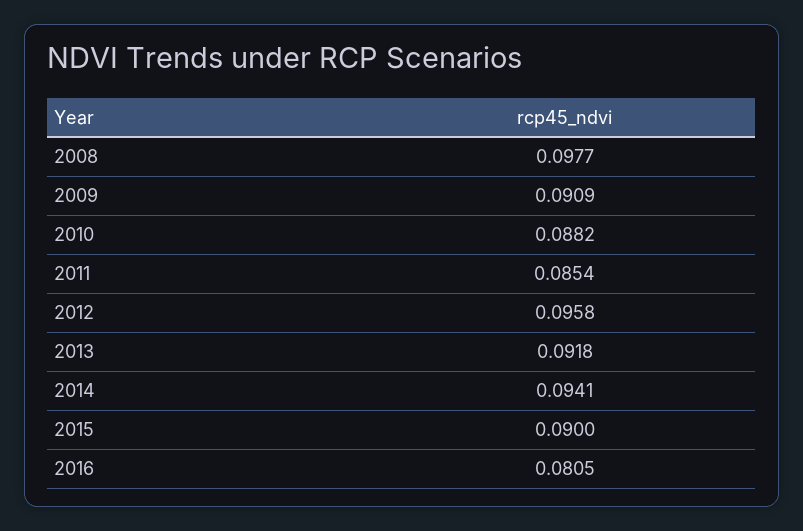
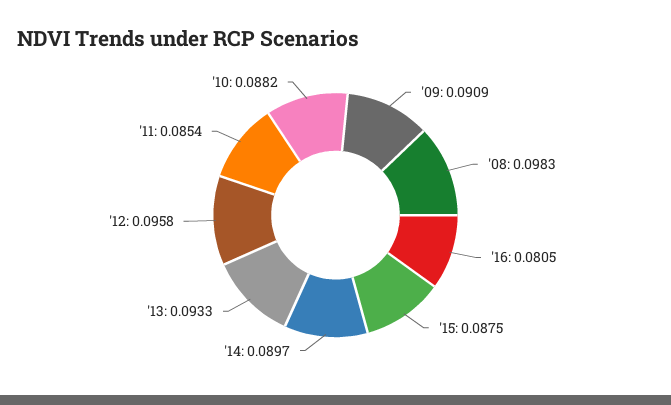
  {
-   "2008": 0.0977,
+   "2008": 0.0983,
    "2009": 0.0909,
    "2010": 0.0882,
    "2011": 0.0854,
    "2012": 0.0958,
-   "2013": 0.0918,
+   "2013": 0.0933,
-   "2014": 0.0941,
+   "2014": 0.0897,
-   "2015": 0.09,
+   "2015": 0.0875,
    "2016": 0.0805
  }

